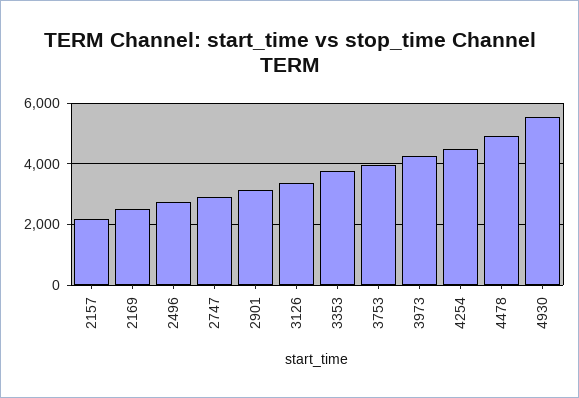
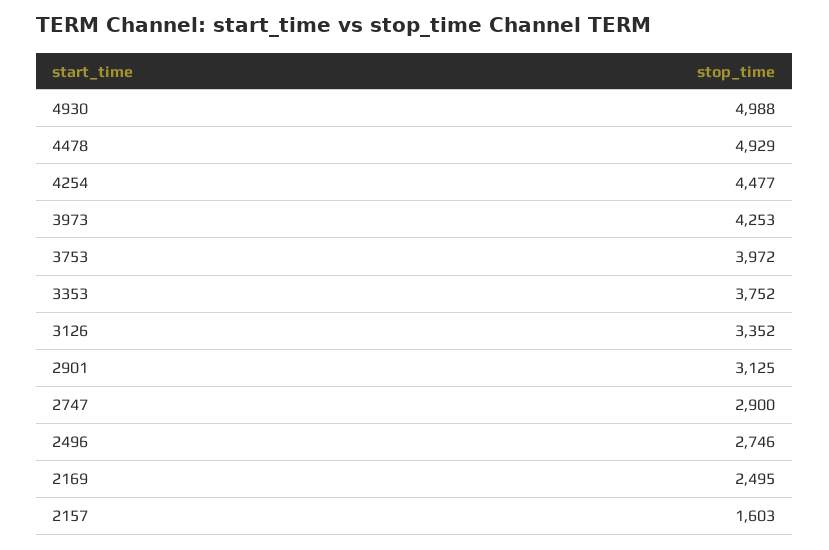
  {
-   "2157": 2200,
+   "2157": 1603,
    "2169": 2495,
    "2496": 2746,
    "2747": 2900,
    "2901": 3125,
    "3126": 3352,
    "3353": 3752,
    "3753": 3972,
    "3973": 4253,
    "4254": 4477,
    "4478": 4929,
-   "4930": 5600
+   "4930": 4988
  }

